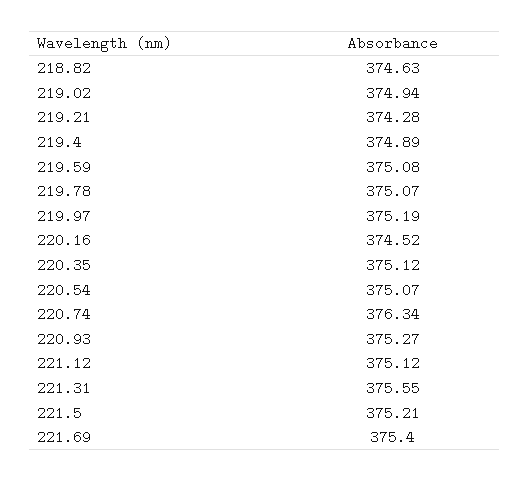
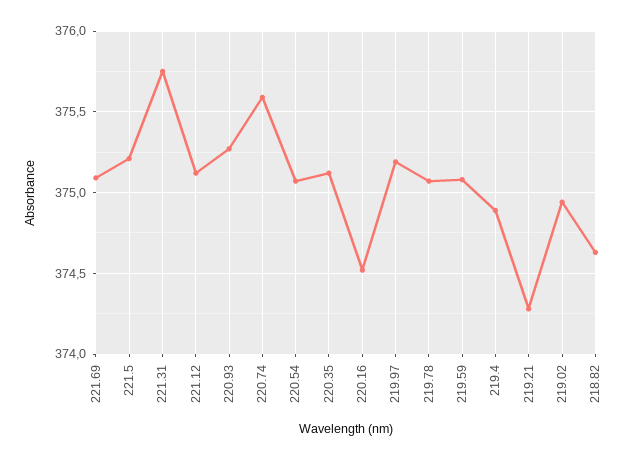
  {
    "218.82": 374.63,
    "219.02": 374.94,
    "219.21": 374.28,
    "219.4": 374.89,
    "219.59": 375.08,
    "219.78": 375.07,
    "219.97": 375.19,
    "220.16": 374.52,
    "220.35": 375.12,
    "220.54": 375.07,
-   "220.74": 376.34,
+   "220.74": 375.6,
    "220.93": 375.27,
    "221.12": 375.12,
-   "221.31": 375.55,
+   "221.31": 375.75,
    "221.5": 375.21,
-   "221.69": 375.4
+   "221.69": 375.1
  }

